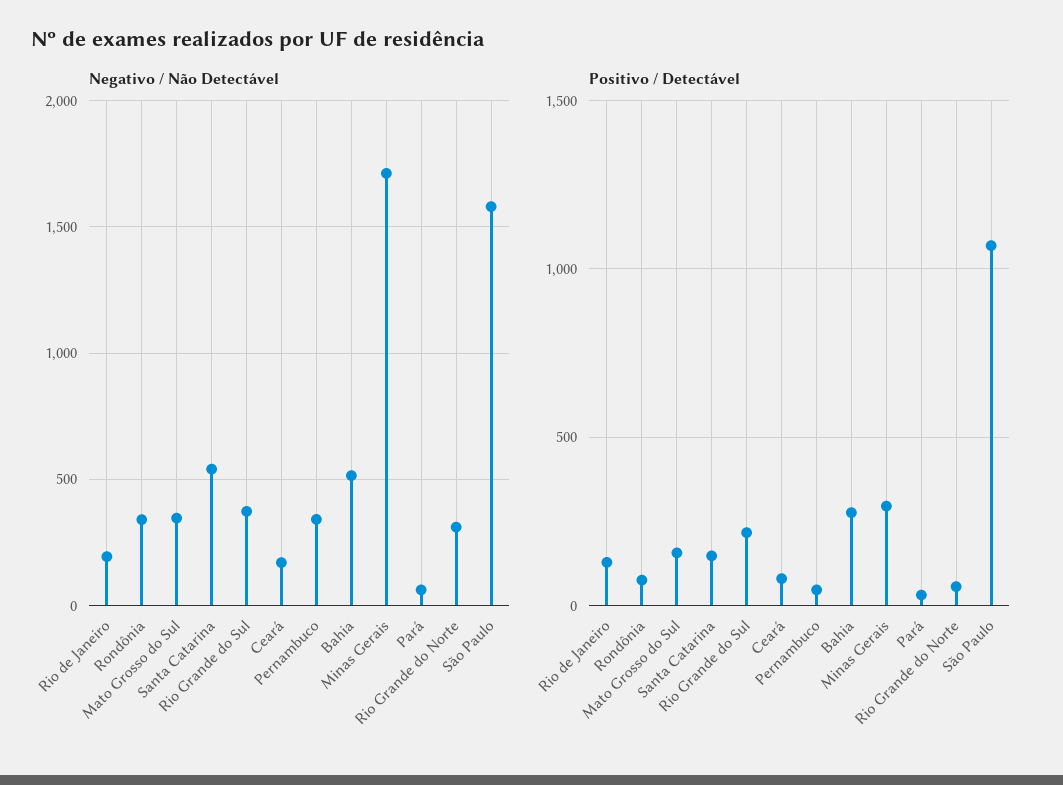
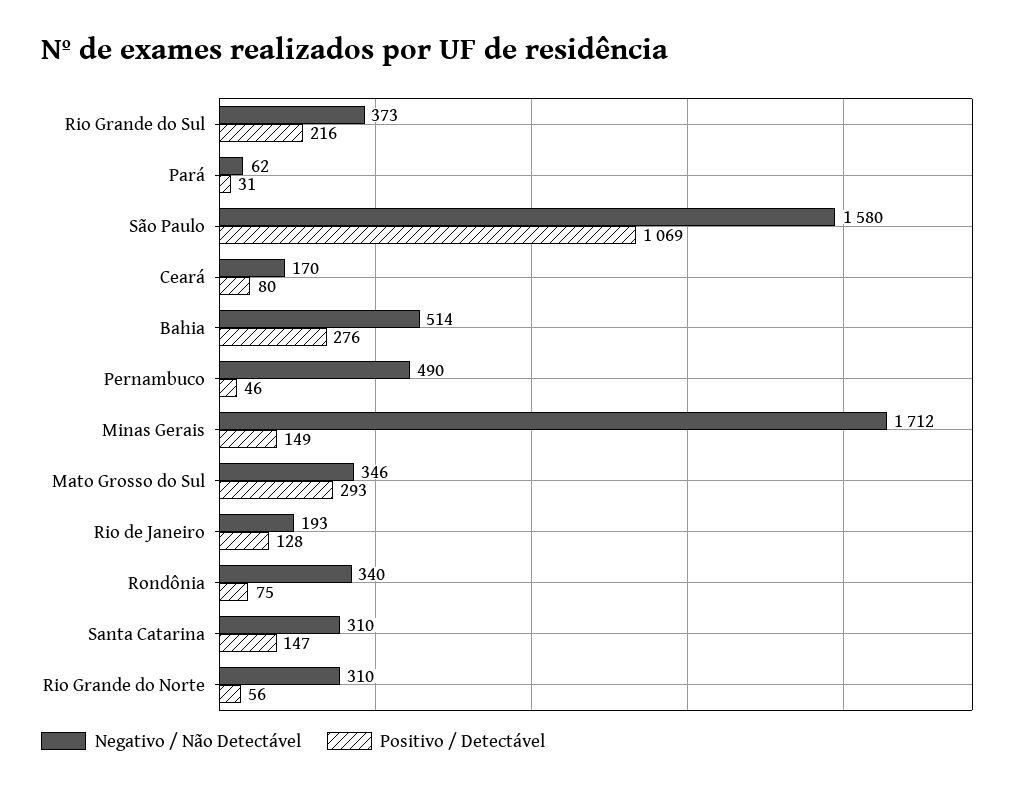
  {
    "Negativo / Não Detectável": {
      "Rio de Janeiro": 193,
      "Rondônia": 340,
      "Mato Grosso do Sul": 346,
-     "Santa Catarina": 550,
+     "Santa Catarina": 310,
      "Rio Grande do Sul": 373,
      "Ceará": 170,
-     "Pernambuco": 350,
+     "Pernambuco": 490,
      "Bahia": 514,
      "Minas Gerais": 1712,
      "Pará": 62,
      "Rio Grande do Norte": 310,
      "São Paulo": 1580
    },
    "Positivo / Detectável": {
      "Rio de Janeiro": 128,
      "Rondônia": 75,
-     "Mato Grosso do Sul": 150,
+     "Mato Grosso do Sul": 293,
      "Santa Catarina": 147,
      "Rio Grande do Sul": 216,
      "Ceará": 80,
      "Pernambuco": 46,
      "Bahia": 276,
-     "Minas Gerais": 300,
+     "Minas Gerais": 149,
      "Pará": 31,
      "Rio Grande do Norte": 56,
      "São Paulo": 1069
    }
  }

